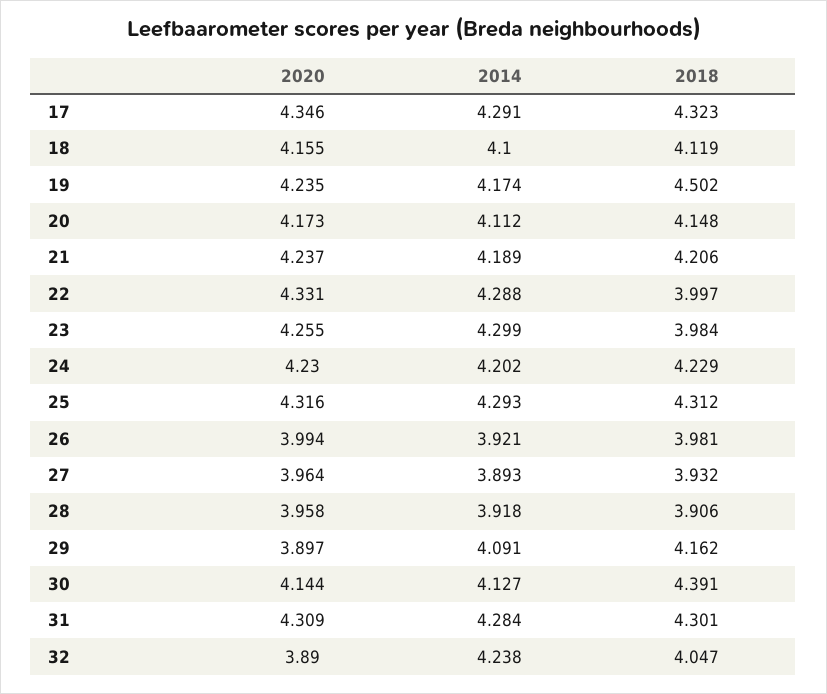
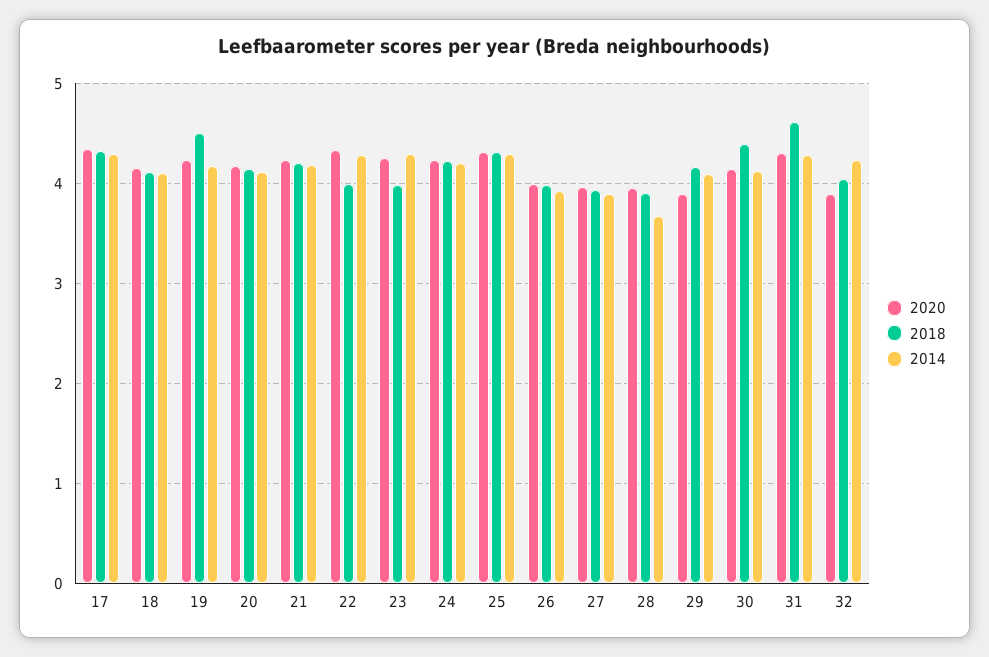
  {
    "2020": {
      "17": 4.346,
      "18": 4.155,
      "19": 4.235,
      "20": 4.173,
      "21": 4.237,
      "22": 4.331,
      "23": 4.255,
      "24": 4.23,
      "25": 4.316,
      "26": 3.994,
      "27": 3.964,
      "28": 3.958,
      "29": 3.897,
      "30": 4.144,
      "31": 4.309,
      "32": 3.89
    },
    "2014": {
      "17": 4.291,
      "18": 4.1,
      "19": 4.174,
      "20": 4.112,
      "21": 4.189,
      "22": 4.288,
      "23": 4.299,
      "24": 4.202,
      "25": 4.293,
      "26": 3.921,
      "27": 3.893,
-     "28": 3.918,
+     "28": 3.7,
      "29": 4.091,
      "30": 4.127,
      "31": 4.284,
      "32": 4.238
    },
    "2018": {
      "17": 4.323,
      "18": 4.119,
      "19": 4.502,
      "20": 4.148,
      "21": 4.206,
      "22": 3.997,
      "23": 3.984,
      "24": 4.229,
      "25": 4.312,
      "26": 3.981,
      "27": 3.932,
      "28": 3.906,
      "29": 4.162,
      "30": 4.391,
-     "31": 4.301,
+     "31": 4.6,
      "32": 4.047
    }
  }

